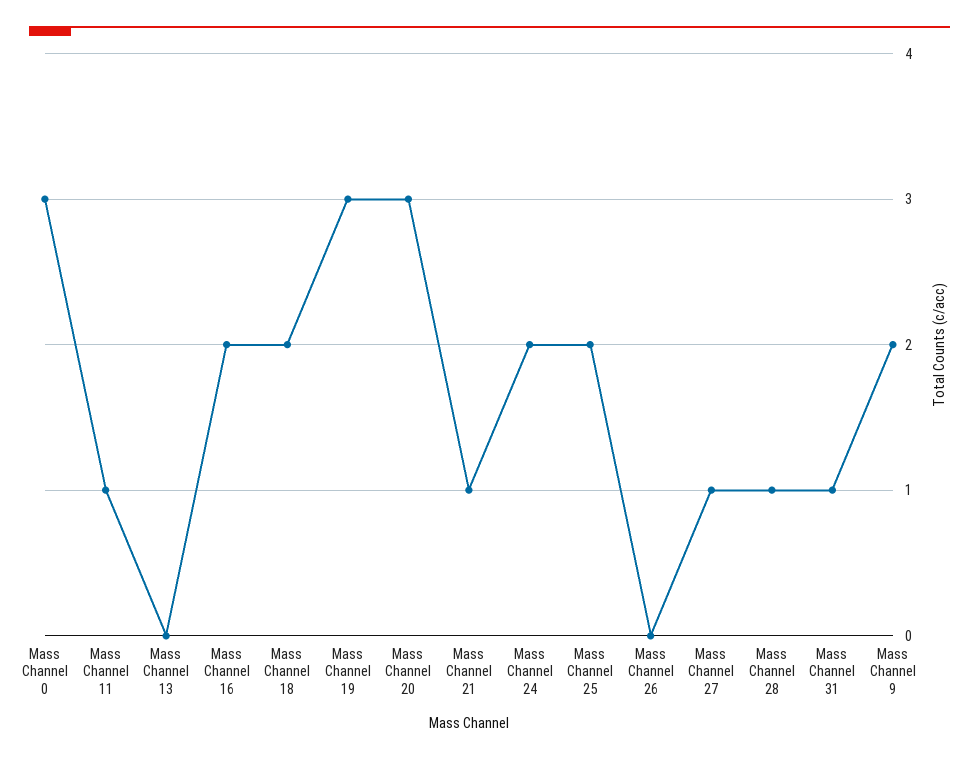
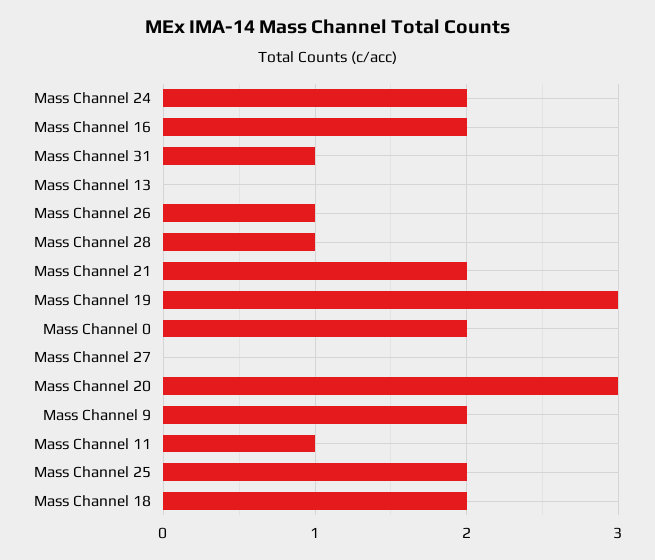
  {
-   "Mass Channel 0": 3,
+   "Mass Channel 0": 2,
    "Mass Channel 11": 1,
    "Mass Channel 13": 0,
    "Mass Channel 16": 2,
    "Mass Channel 18": 2,
    "Mass Channel 19": 3,
    "Mass Channel 20": 3,
-   "Mass Channel 21": 1,
+   "Mass Channel 21": 2,
    "Mass Channel 24": 2,
    "Mass Channel 25": 2,
-   "Mass Channel 26": 0,
+   "Mass Channel 26": 1,
-   "Mass Channel 27": 1,
+   "Mass Channel 27": 0,
    "Mass Channel 28": 1,
    "Mass Channel 31": 1,
    "Mass Channel 9": 2
  }

